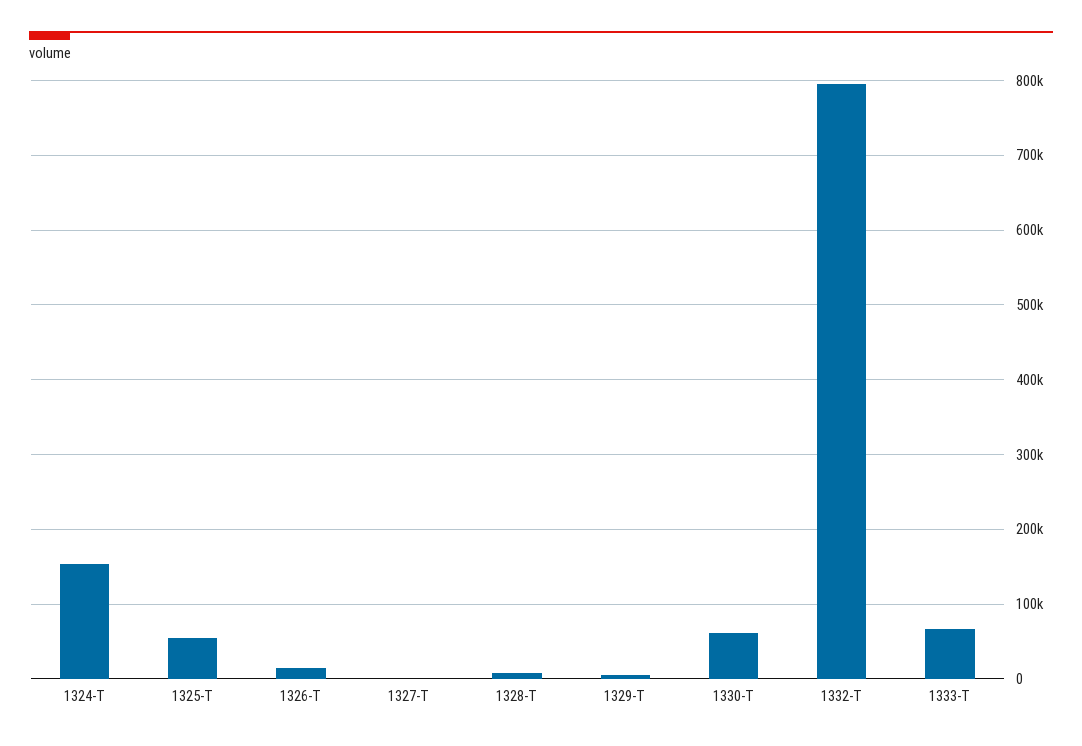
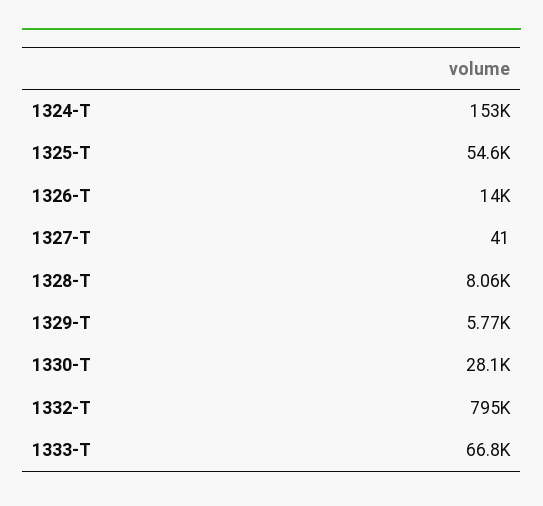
  {
    "1324-T": 153000,
    "1325-T": 54600,
    "1326-T": 14000,
    "1327-T": 41,
    "1328-T": 8060,
    "1329-T": 5770,
-   "1330-T": 60000,
+   "1330-T": 28100,
    "1332-T": 795000,
    "1333-T": 66800
  }

